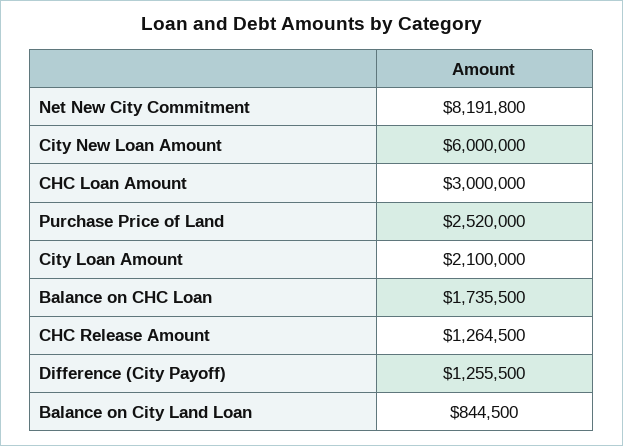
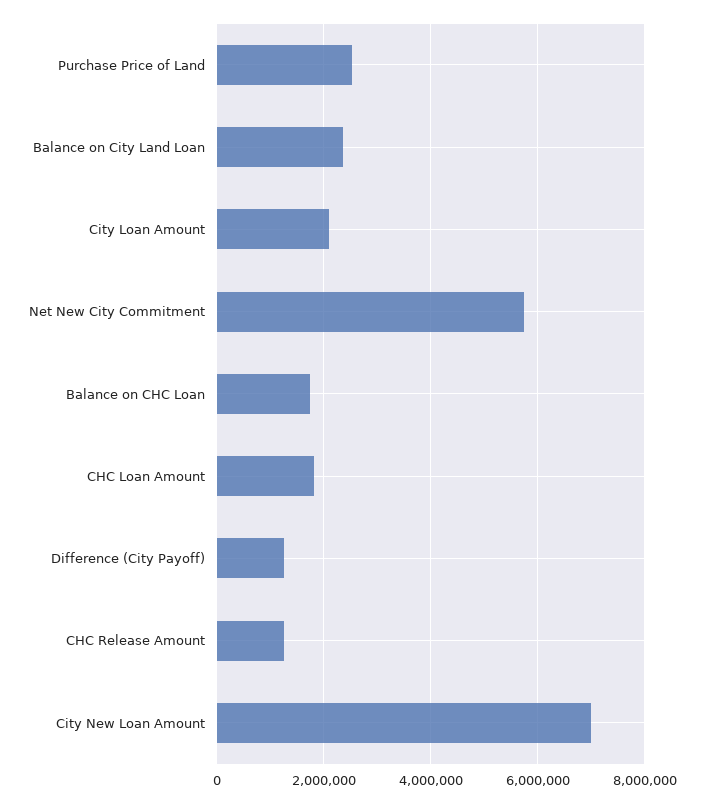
  {
-   "Net New City Commitment": 8191800,
+   "Net New City Commitment": 5800000,
-   "City New Loan Amount": 6000000,
+   "City New Loan Amount": 7000000,
-   "CHC Loan Amount": 3000000,
+   "CHC Loan Amount": 1800000,
    "Purchase Price of Land": 2520000,
    "City Loan Amount": 2100000,
    "Balance on CHC Loan": 1735500,
    "CHC Release Amount": 1264500,
    "Difference (City Payoff)": 1255500,
-   "Balance on City Land Loan": 844500
+   "Balance on City Land Loan": 2400000
  }

